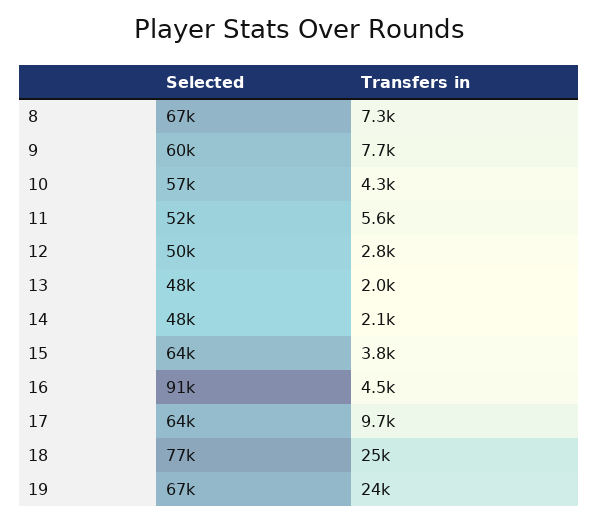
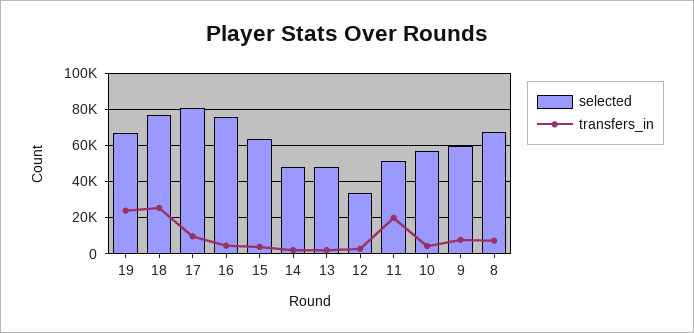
  {
    "Selected": {
      "8": 67000,
      "9": 60000,
      "10": 57000,
      "11": 52000,
-     "12": 50000,
+     "12": 35000,
      "13": 48000,
      "14": 48000,
      "15": 64000,
-     "16": 91000,
+     "16": 75000,
-     "17": 64000,
+     "17": 80000,
      "18": 77000,
      "19": 67000
    },
    "Transfers in": {
      "8": 7300,
      "9": 7700,
      "10": 4300,
-     "11": 5600,
+     "11": 20000,
      "12": 2800,
      "13": 2000,
      "14": 2100,
      "15": 3800,
      "16": 4500,
      "17": 9700,
      "18": 25000,
      "19": 24000
    }
  }

